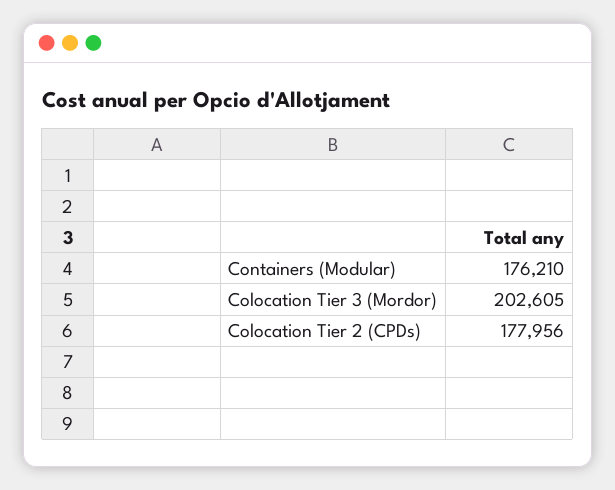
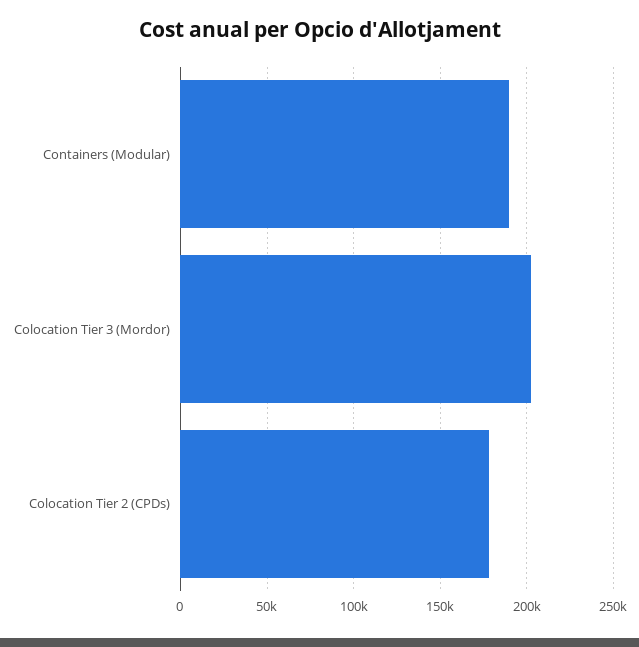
  {
-   "Containers (Modular)": 176210,
+   "Containers (Modular)": 190000,
    "Colocation Tier 3 (Mordor)": 202605,
    "Colocation Tier 2 (CPDs)": 177956
  }

